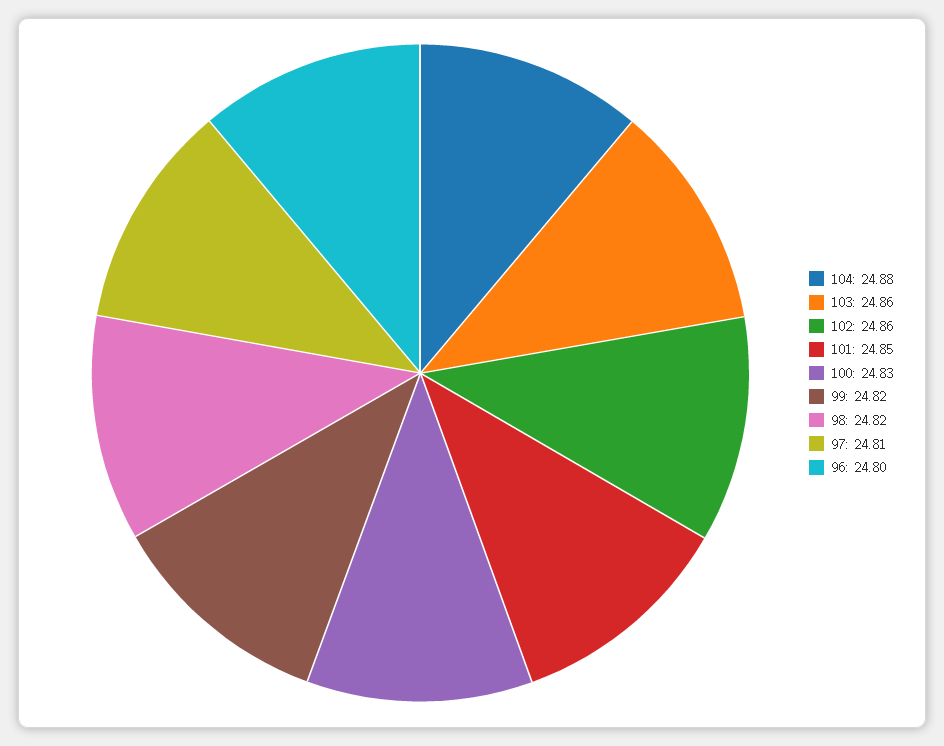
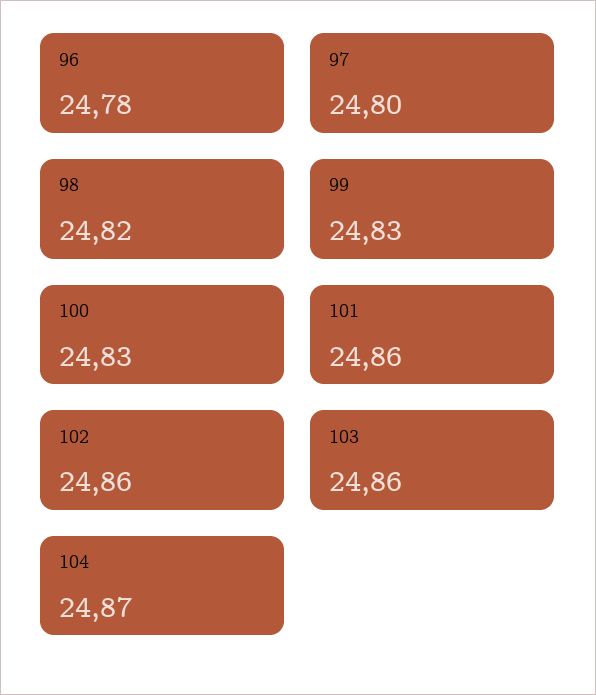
  {
-   "104": 24.88,
+   "104": 24.87,
    "103": 24.86,
    "102": 24.86,
-   "101": 24.85,
+   "101": 24.86,
    "100": 24.83,
-   "99": 24.82,
+   "99": 24.83,
    "98": 24.82,
-   "97": 24.81,
+   "97": 24.8,
-   "96": 24.8
+   "96": 24.78
  }

